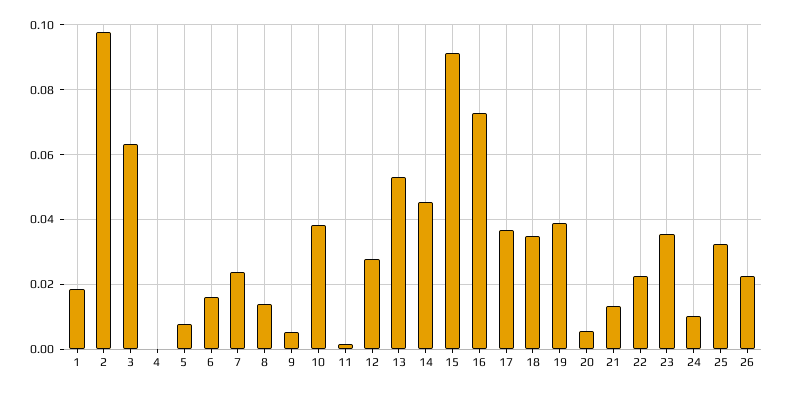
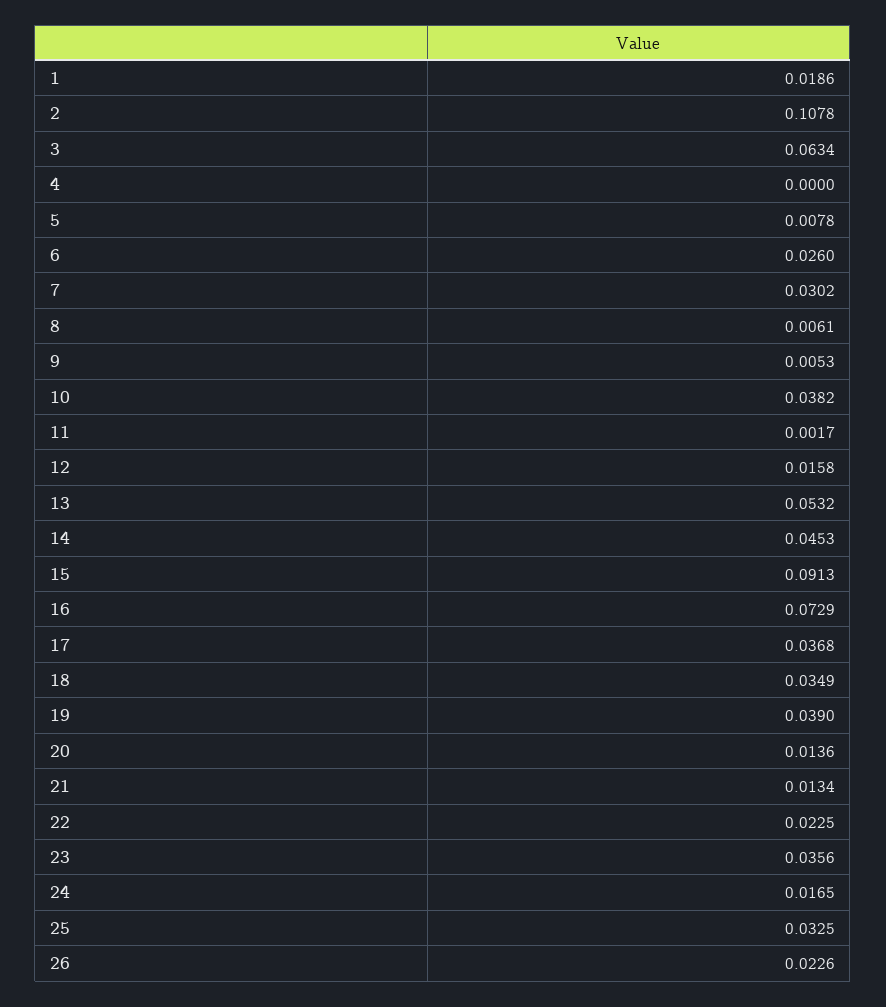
  {
    "1": 0.0186,
-   "2": 0.098,
+   "2": 0.1078,
    "3": 0.0634,
    "4": 0,
    "5": 0.0078,
-   "6": 0.016,
+   "6": 0.026,
-   "7": 0.024,
+   "7": 0.0302,
-   "8": 0.014,
+   "8": 0.0061,
    "9": 0.0053,
    "10": 0.0382,
    "11": 0.0017,
-   "12": 0.028,
+   "12": 0.0158,
    "13": 0.0532,
    "14": 0.0453,
    "15": 0.0913,
    "16": 0.0729,
    "17": 0.0368,
    "18": 0.0349,
    "19": 0.039,
-   "20": 0.006,
+   "20": 0.0136,
    "21": 0.0134,
    "22": 0.0225,
    "23": 0.0356,
-   "24": 0.01,
+   "24": 0.0165,
    "25": 0.0325,
    "26": 0.0226
  }

